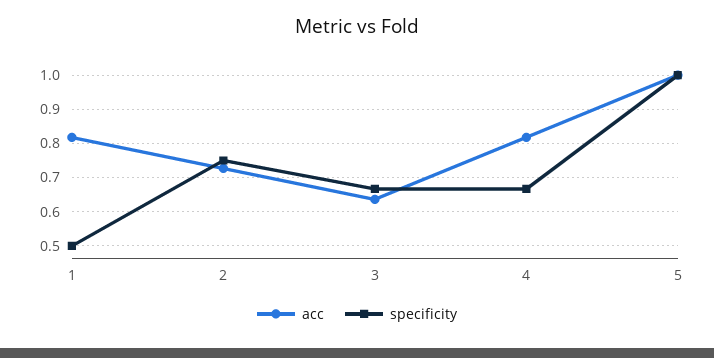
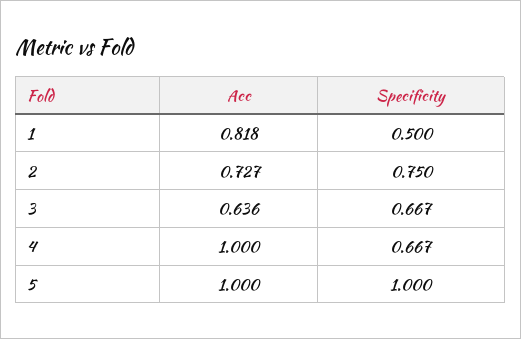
  {
    "acc": {
      "1": 0.818,
      "2": 0.727,
      "3": 0.636,
-     "4": 0.82,
+     "4": 1,
      "5": 1
    },
    "specificity": {
      "1": 0.5,
      "2": 0.75,
      "3": 0.667,
      "4": 0.667,
      "5": 1
    }
  }

